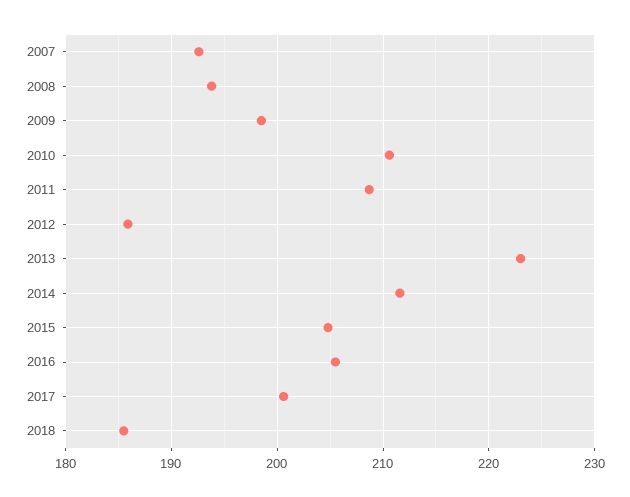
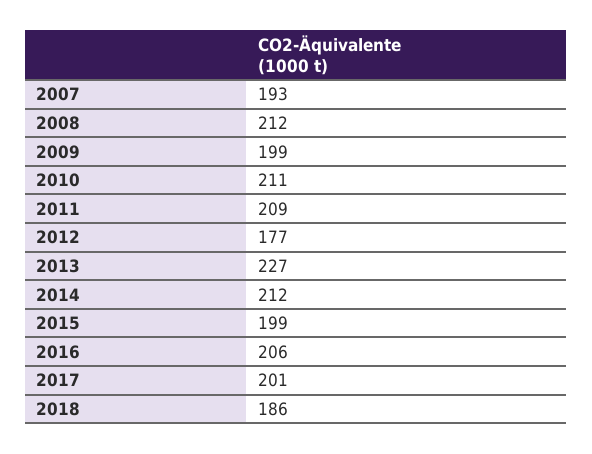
  {
    "2007": 193,
-   "2008": 194,
+   "2008": 212,
    "2009": 199,
    "2010": 211,
    "2011": 209,
-   "2012": 186,
+   "2012": 177,
-   "2013": 223,
+   "2013": 227,
    "2014": 212,
-   "2015": 205,
+   "2015": 199,
    "2016": 206,
    "2017": 201,
    "2018": 186
  }

